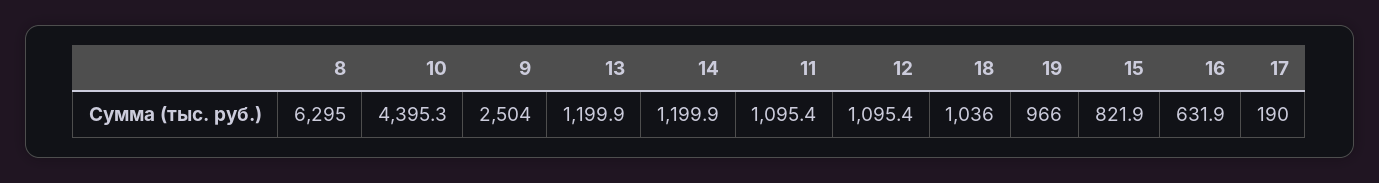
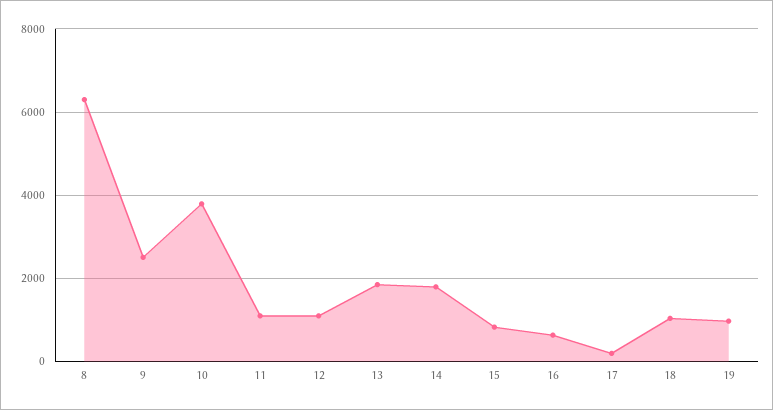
  {
    "8": 6295,
-   "10": 4395.3,
+   "10": 3800,
    "9": 2504,
-   "13": 1199.9,
+   "13": 1800,
-   "14": 1199.9,
+   "14": 1800,
    "11": 1095.4,
    "12": 1095.4,
    "18": 1036,
    "19": 966,
    "15": 821.9,
    "16": 631.9,
    "17": 190
  }

